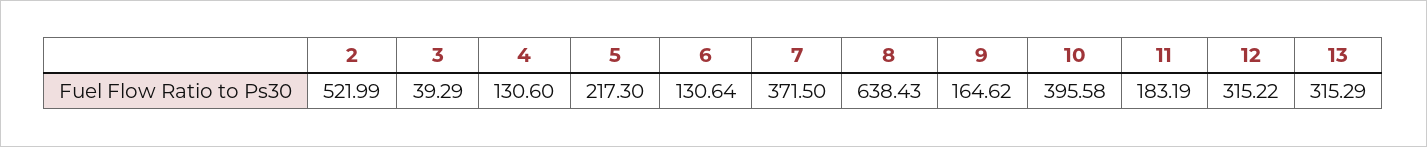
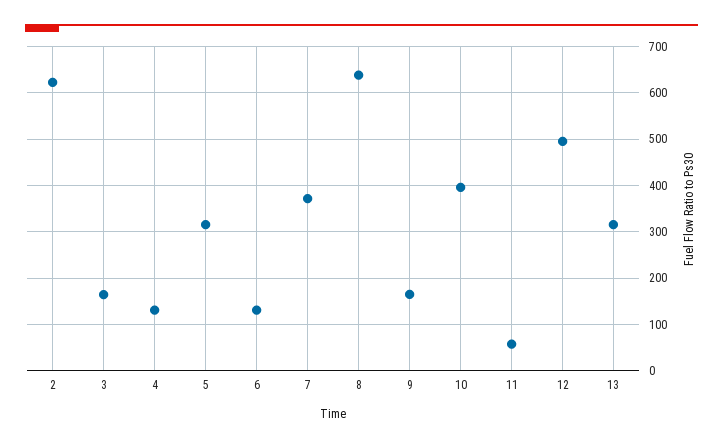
  {
-   "2": 521.99,
+   "2": 620,
-   "3": 39.29,
+   "3": 160,
    "4": 130.6,
-   "5": 217.3,
+   "5": 320,
    "6": 130.64,
    "7": 371.5,
    "8": 638.43,
    "9": 164.62,
    "10": 395.58,
-   "11": 183.19,
+   "11": 60,
-   "12": 315.22,
+   "12": 500,
    "13": 315.29
  }

